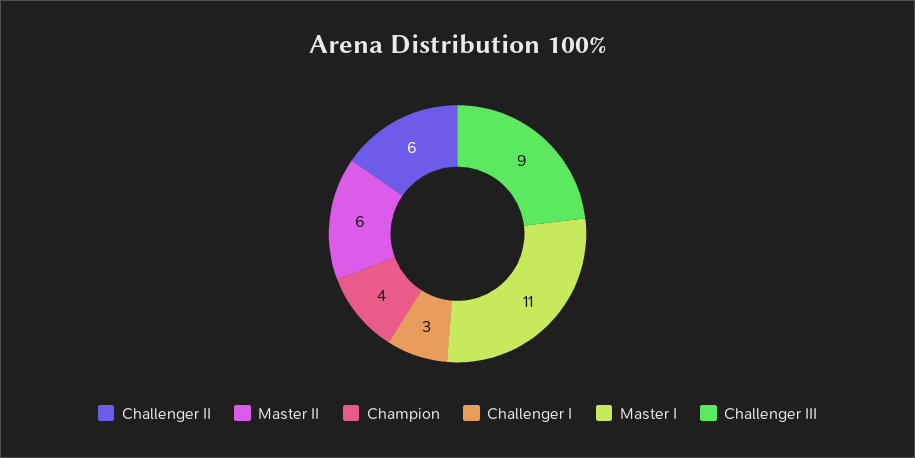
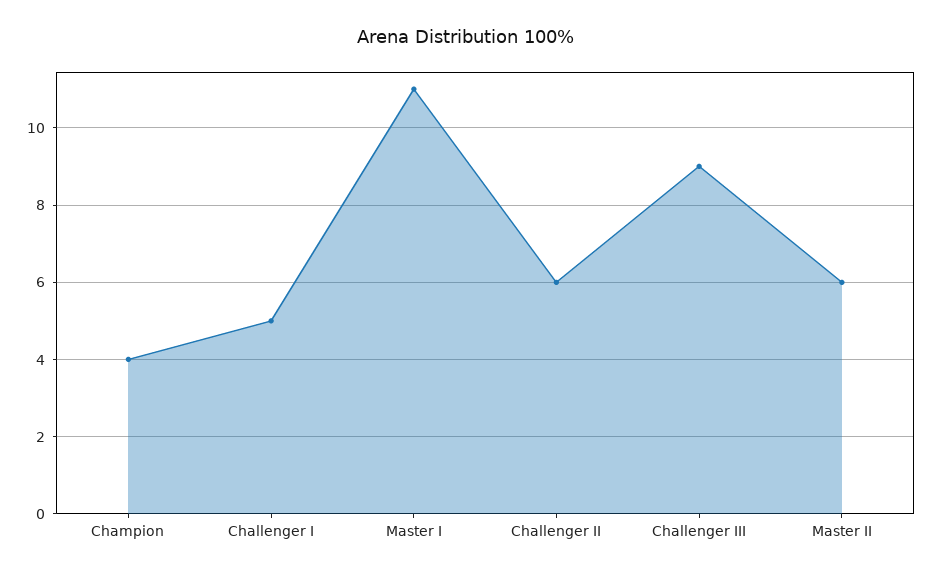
  {
    "Challenger II": 6,
    "Master II": 6,
    "Champion": 4,
-   "Challenger I": 3,
+   "Challenger I": 5,
    "Master I": 11,
    "Challenger III": 9
  }

